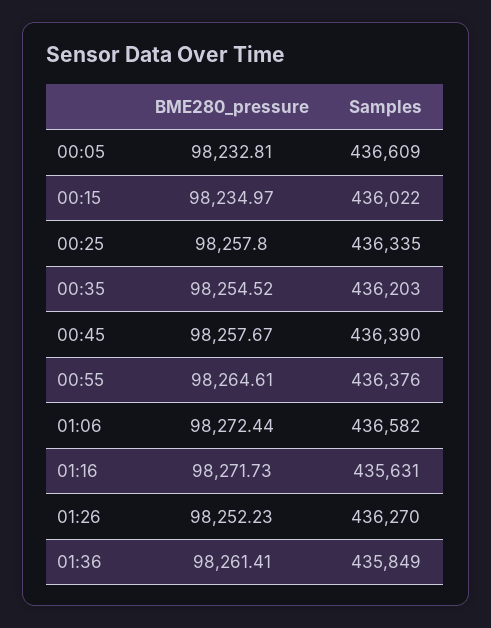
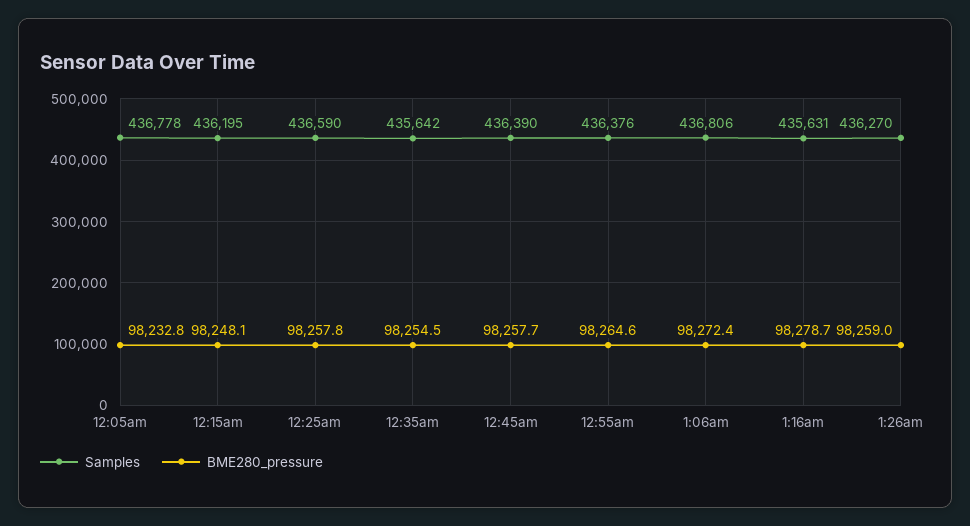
  {
    "BME280_pressure": {
      "00:05": 98232.81,
-     "00:15": 98234.97,
+     "00:15": 98248.1,
      "00:25": 98257.8,
      "00:35": 98254.52,
      "00:45": 98257.67,
      "00:55": 98264.61,
      "01:06": 98272.44,
-     "01:16": 98271.73,
+     "01:16": 98278.7,
-     "01:26": 98252.23,
+     "01:26": 98259
-     "01:36": 98261.41
    },
    "Samples": {
-     "00:05": 436609,
+     "00:05": 436778,
-     "00:15": 436022,
+     "00:15": 436195,
-     "00:25": 436335,
+     "00:25": 436590,
-     "00:35": 436203,
+     "00:35": 435642,
      "00:45": 436390,
      "00:55": 436376,
-     "01:06": 436582,
+     "01:06": 436806,
      "01:16": 435631,
-     "01:26": 436270,
+     "01:26": 436270
-     "01:36": 435849
    }
  }

